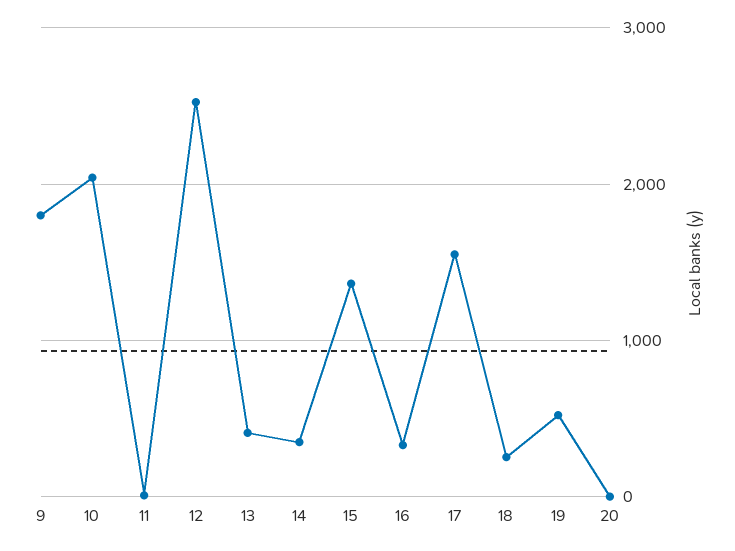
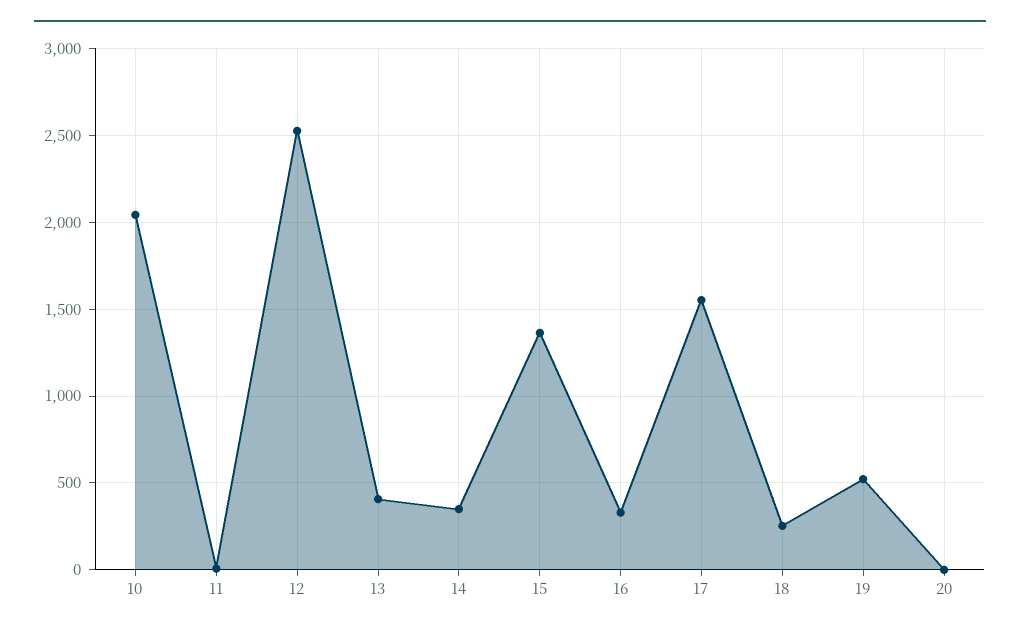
  {
-   "9": 1800,
    "10": 2050,
    "11": 0,
    "12": 2550,
    "13": 400,
    "14": 350,
    "15": 1350,
    "16": 350,
    "17": 1550,
    "18": 250,
    "19": 500,
    "20": 0
  }

